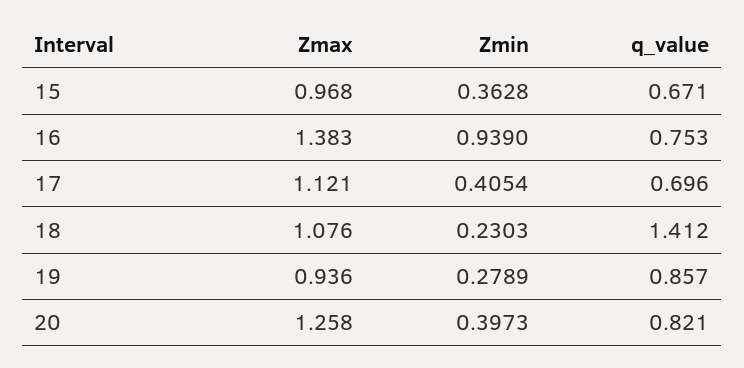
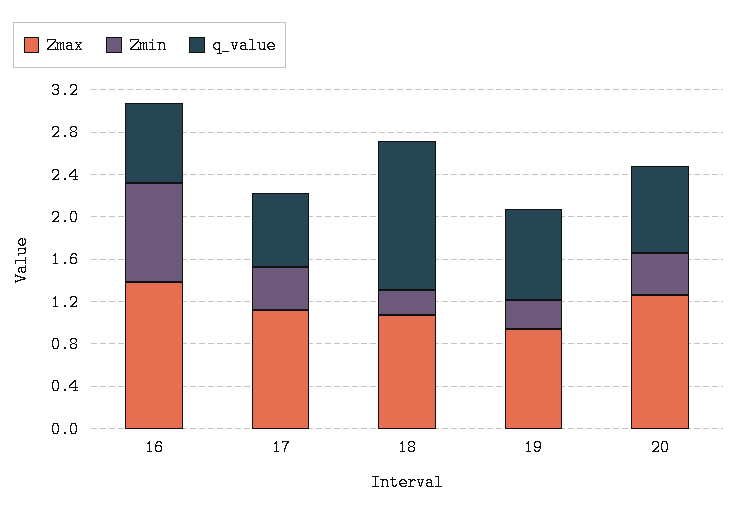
  {
    "Zmax": {
-     "15": 0.968,
      "16": 1.383,
      "17": 1.121,
      "18": 1.076,
      "19": 0.936,
      "20": 1.258
    },
    "Zmin": {
-     "15": 0.3628,
      "16": 0.939,
      "17": 0.4054,
      "18": 0.2303,
      "19": 0.2789,
      "20": 0.3973
    },
    "q_value": {
-     "15": 0.671,
      "16": 0.753,
      "17": 0.696,
      "18": 1.412,
      "19": 0.857,
      "20": 0.821
    }
  }

